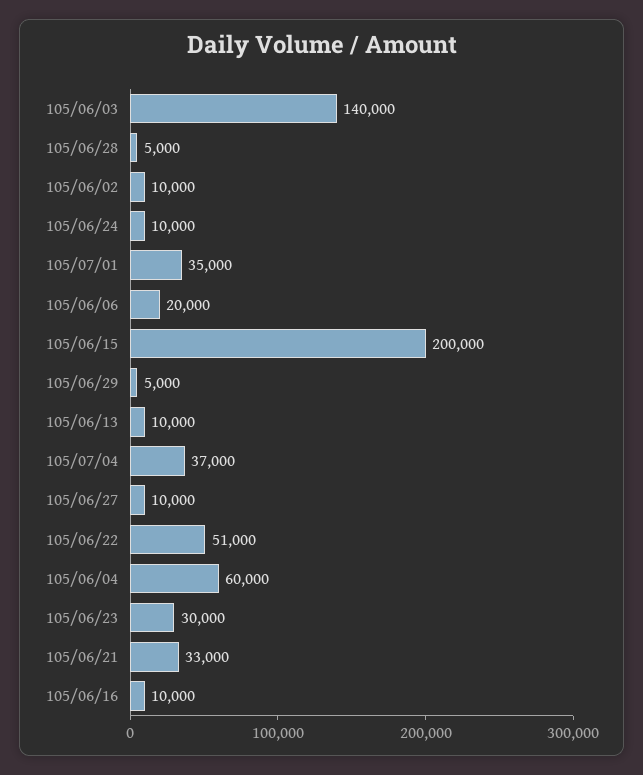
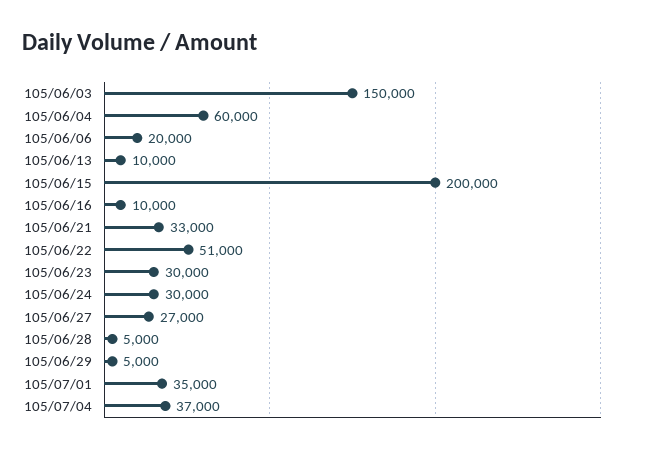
  {
-   "105/06/03": 140000,
+   "105/06/03": 150000,
    "105/06/28": 5000,
-   "105/06/02": 10000,
-   "105/06/24": 10000,
+   "105/06/24": 30000,
    "105/07/01": 35000,
    "105/06/06": 20000,
    "105/06/15": 200000,
    "105/06/29": 5000,
    "105/06/13": 10000,
    "105/07/04": 37000,
-   "105/06/27": 10000,
+   "105/06/27": 27000,
    "105/06/22": 51000,
    "105/06/04": 60000,
    "105/06/23": 30000,
    "105/06/21": 33000,
    "105/06/16": 10000
  }

